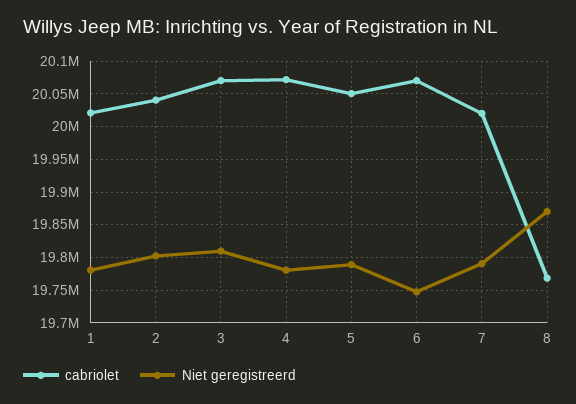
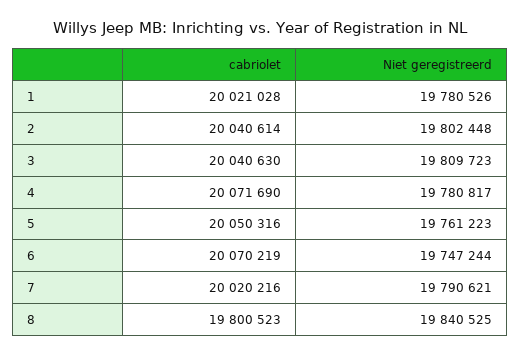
  {
    "cabriolet": {
      "1": 20021028,
      "2": 20040614,
-     "3": 20070000,
+     "3": 20040630,
      "4": 20071690,
      "5": 20050316,
      "6": 20070219,
      "7": 20020216,
-     "8": 19770000
+     "8": 19800523
    },
    "Niet geregistreerd": {
      "1": 19780526,
      "2": 19802448,
      "3": 19809723,
      "4": 19780817,
-     "5": 19790000,
+     "5": 19761223,
      "6": 19747244,
      "7": 19790621,
-     "8": 19870000
+     "8": 19840525
    }
  }

